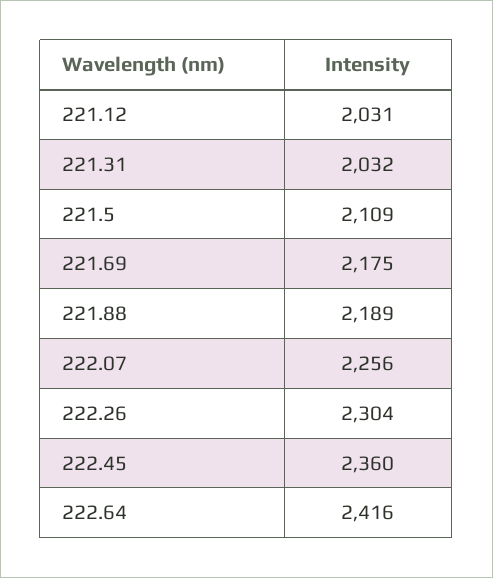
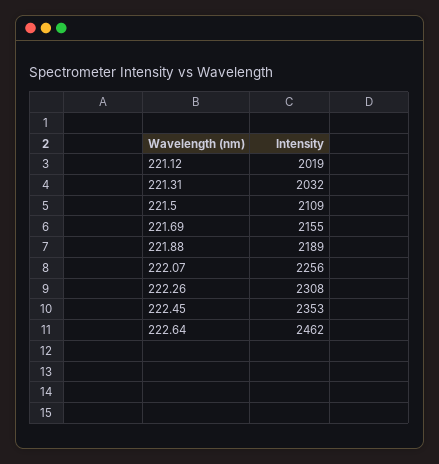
  {
-   "221.12": 2031,
+   "221.12": 2019,
    "221.31": 2032,
    "221.5": 2109,
-   "221.69": 2175,
+   "221.69": 2155,
    "221.88": 2189,
    "222.07": 2256,
-   "222.26": 2304,
+   "222.26": 2308,
-   "222.45": 2360,
+   "222.45": 2353,
-   "222.64": 2416
+   "222.64": 2462
  }

